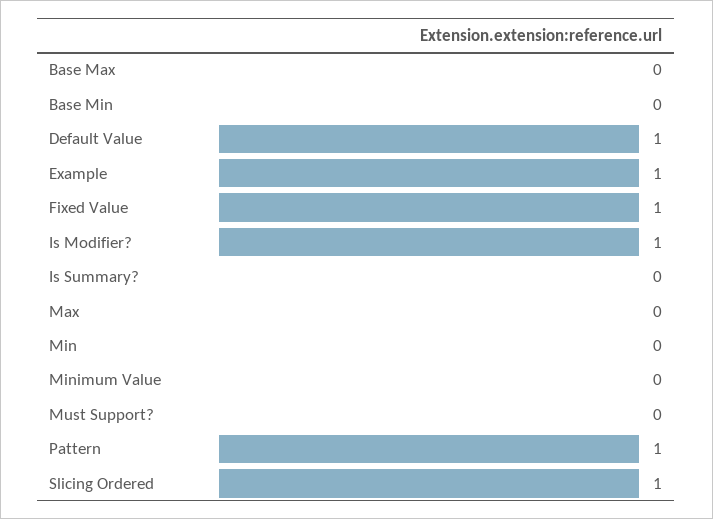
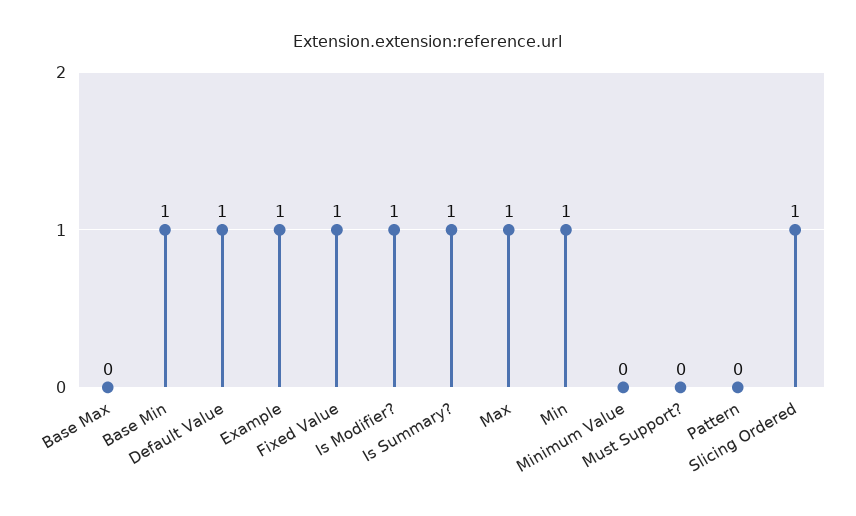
  {
    "Base Max": 0,
-   "Base Min": 0,
+   "Base Min": 1,
    "Default Value": 1,
    "Example": 1,
    "Fixed Value": 1,
    "Is Modifier?": 1,
-   "Is Summary?": 0,
+   "Is Summary?": 1,
-   "Max": 0,
+   "Max": 1,
-   "Min": 0,
+   "Min": 1,
    "Minimum Value": 0,
    "Must Support?": 0,
-   "Pattern": 1,
+   "Pattern": 0,
    "Slicing Ordered": 1
  }

